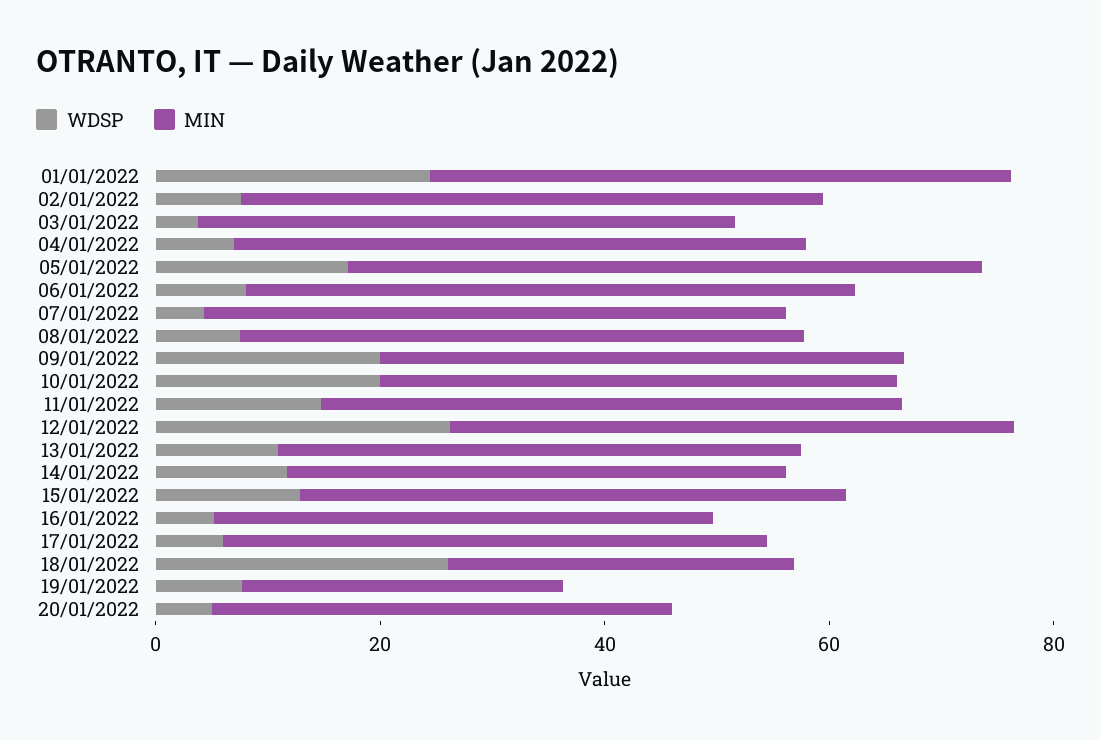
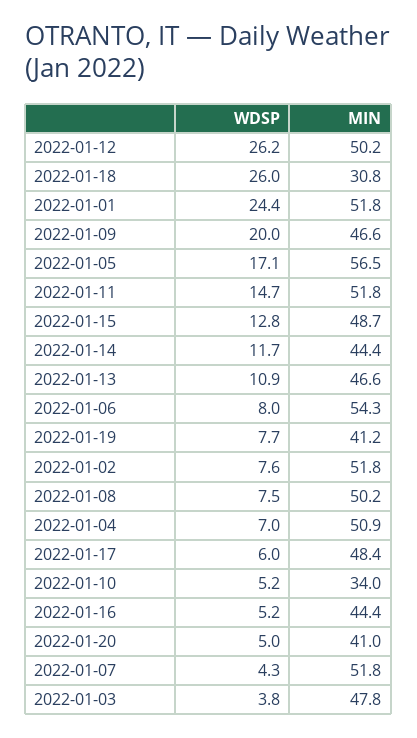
  {
    "WDSP": {
      "01/01/2022": 24.4,
      "02/01/2022": 7.6,
      "03/01/2022": 3.8,
      "04/01/2022": 7,
      "05/01/2022": 17.1,
      "06/01/2022": 8,
      "07/01/2022": 4.3,
      "08/01/2022": 7.5,
      "09/01/2022": 20,
-     "10/01/2022": 20,
+     "10/01/2022": 5.2,
      "11/01/2022": 14.7,
      "12/01/2022": 26.2,
      "13/01/2022": 10.9,
      "14/01/2022": 11.7,
      "15/01/2022": 12.8,
      "16/01/2022": 5.2,
      "17/01/2022": 6,
      "18/01/2022": 26,
      "19/01/2022": 7.7,
      "20/01/2022": 5
    },
    "MIN": {
      "01/01/2022": 51.8,
      "02/01/2022": 51.8,
      "03/01/2022": 47.8,
      "04/01/2022": 50.9,
      "05/01/2022": 56.5,
      "06/01/2022": 54.3,
      "07/01/2022": 51.8,
      "08/01/2022": 50.2,
      "09/01/2022": 46.6,
-     "10/01/2022": 45,
+     "10/01/2022": 34,
      "11/01/2022": 51.8,
      "12/01/2022": 50.2,
      "13/01/2022": 46.6,
      "14/01/2022": 44.4,
      "15/01/2022": 48.7,
      "16/01/2022": 44.4,
      "17/01/2022": 48.4,
      "18/01/2022": 30.8,
-     "19/01/2022": 30,
+     "19/01/2022": 41.2,
      "20/01/2022": 41
    }
  }

